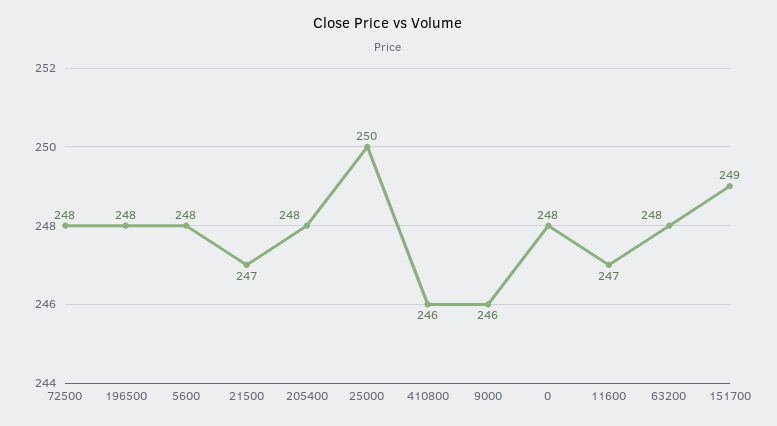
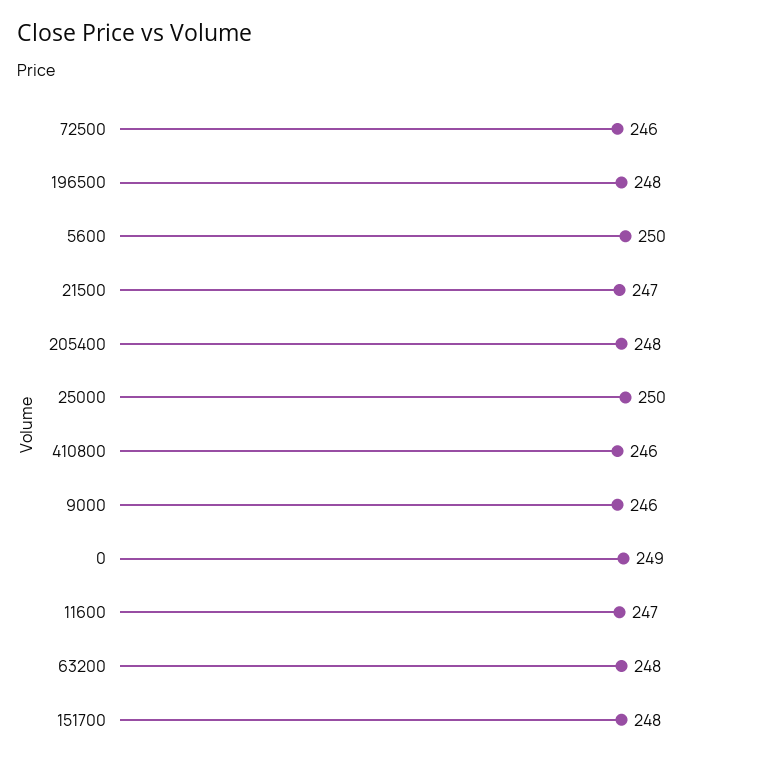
  {
-   "72500": 248,
+   "72500": 246,
    "196500": 248,
-   "5600": 248,
+   "5600": 250,
    "21500": 247,
    "205400": 248,
    "25000": 250,
    "410800": 246,
    "9000": 246,
-   "0": 248,
+   "0": 249,
    "11600": 247,
    "63200": 248,
-   "151700": 249
+   "151700": 248
  }

